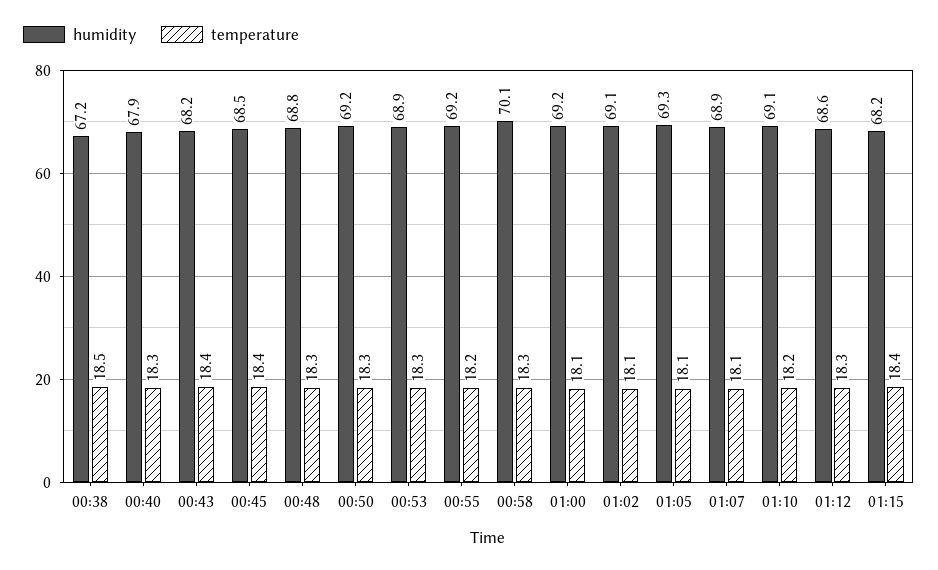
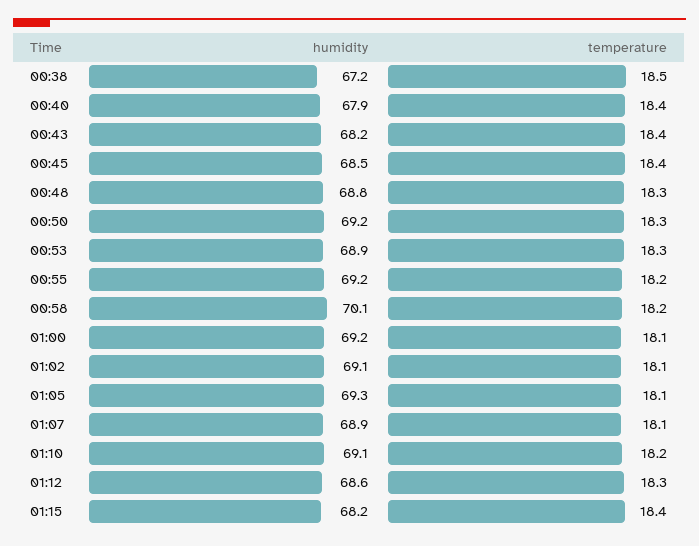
  {
    "humidity": {
      "00:38": 67.2,
      "00:40": 67.9,
      "00:43": 68.2,
      "00:45": 68.5,
      "00:48": 68.8,
      "00:50": 69.2,
      "00:53": 68.9,
      "00:55": 69.2,
      "00:58": 70.1,
      "01:00": 69.2,
      "01:02": 69.1,
      "01:05": 69.3,
      "01:07": 68.9,
      "01:10": 69.1,
      "01:12": 68.6,
      "01:15": 68.2
    },
    "temperature": {
      "00:38": 18.5,
-     "00:40": 18.3,
+     "00:40": 18.4,
      "00:43": 18.4,
      "00:45": 18.4,
      "00:48": 18.3,
      "00:50": 18.3,
      "00:53": 18.3,
      "00:55": 18.2,
-     "00:58": 18.3,
+     "00:58": 18.2,
      "01:00": 18.1,
      "01:02": 18.1,
      "01:05": 18.1,
      "01:07": 18.1,
      "01:10": 18.2,
      "01:12": 18.3,
      "01:15": 18.4
    }
  }

